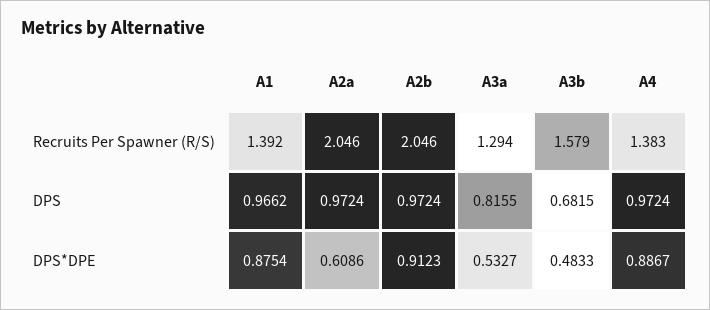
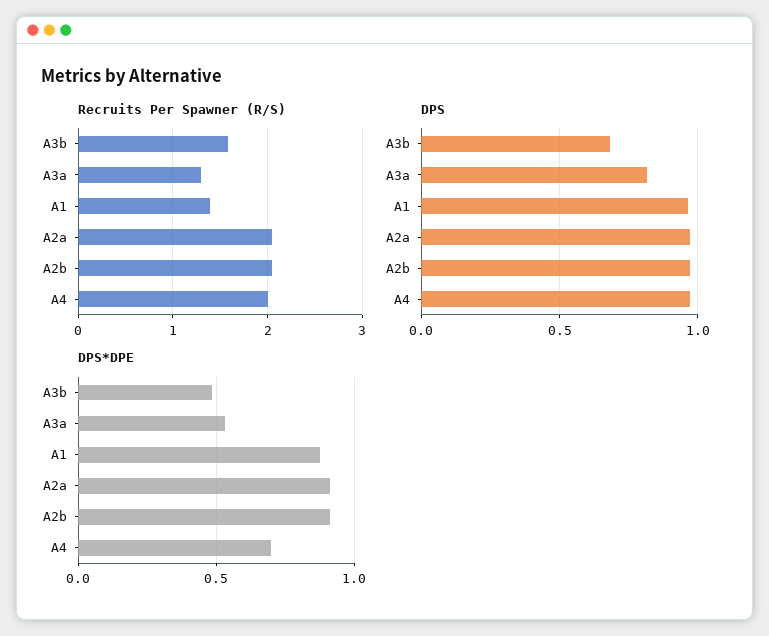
  {
    "Recruits Per Spawner (R/S)": {
      "A1": 1.392,
      "A2a": 2.046,
      "A2b": 2.046,
      "A3a": 1.294,
      "A3b": 1.579,
-     "A4": 1.383
+     "A4": 2
    },
    "DPS": {
      "A1": 0.9662,
      "A2a": 0.9724,
      "A2b": 0.9724,
      "A3a": 0.8155,
      "A3b": 0.6815,
      "A4": 0.9724
    },
    "DPS*DPE": {
      "A1": 0.8754,
-     "A2a": 0.6086,
+     "A2a": 0.9,
      "A2b": 0.9123,
      "A3a": 0.5327,
      "A3b": 0.4833,
-     "A4": 0.8867
+     "A4": 0.7
    }
  }

